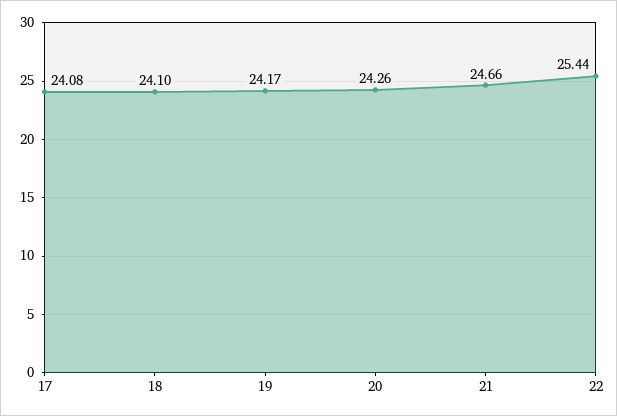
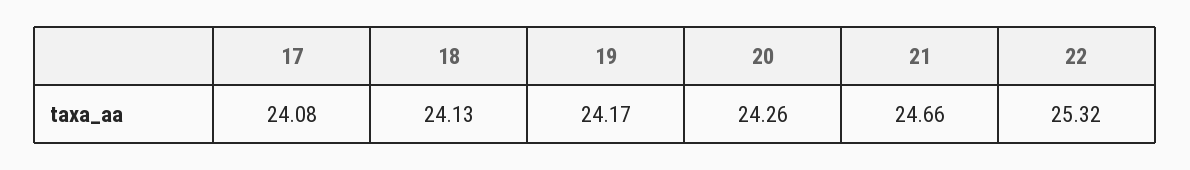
  {
    "17": 24.08,
-   "18": 24.1,
+   "18": 24.13,
    "19": 24.17,
    "20": 24.26,
    "21": 24.66,
-   "22": 25.44
+   "22": 25.32
  }

